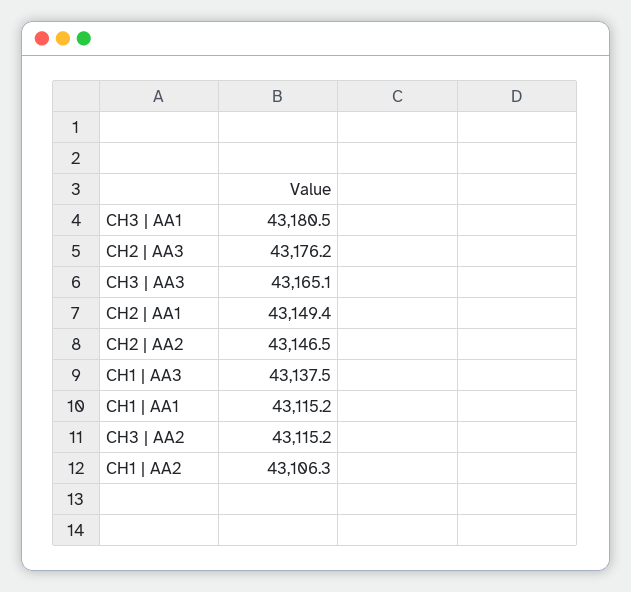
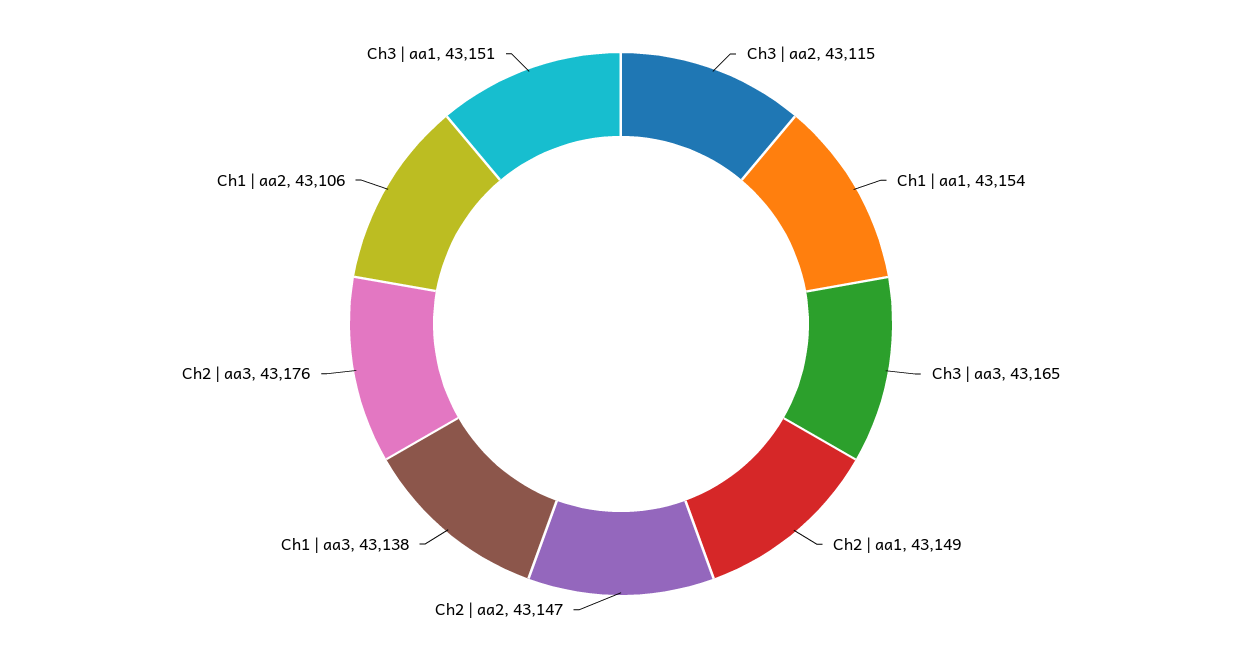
  {
-   "CH3 | AA1": 43180.5,
+   "CH3 | AA1": 43151,
    "CH2 | AA3": 43176.2,
    "CH3 | AA3": 43165.1,
    "CH2 | AA1": 43149.4,
    "CH2 | AA2": 43146.5,
    "CH1 | AA3": 43137.5,
-   "CH1 | AA1": 43115.2,
+   "CH1 | AA1": 43154,
    "CH3 | AA2": 43115.2,
    "CH1 | AA2": 43106.3
  }

